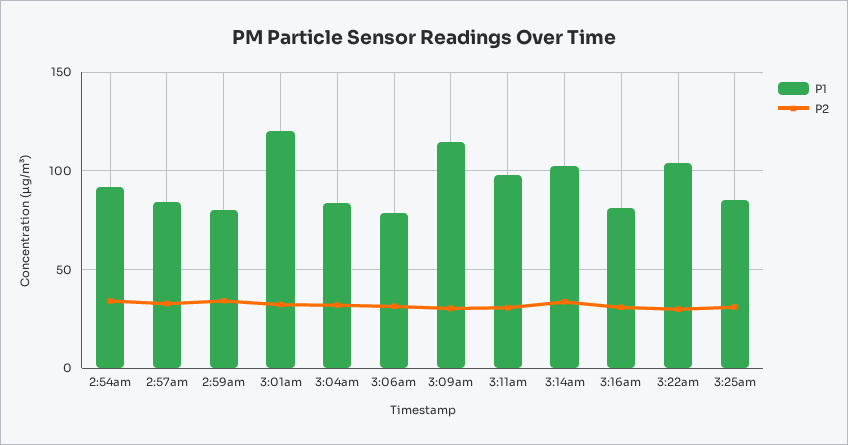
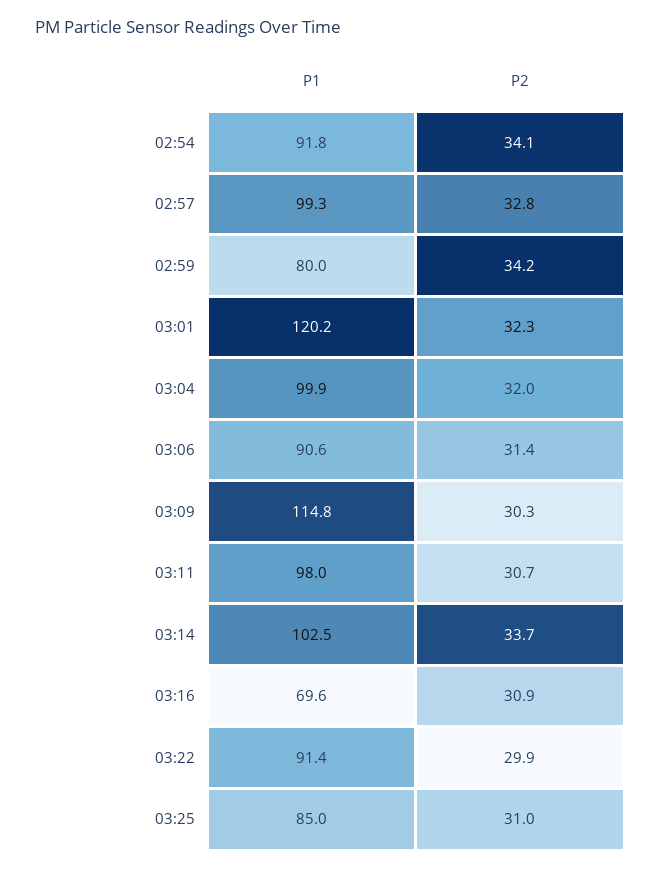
  {
    "P1": {
      "2:54am": 91.8,
-     "2:57am": 85,
+     "2:57am": 99.3,
      "2:59am": 80,
      "3:01am": 120.2,
-     "3:04am": 85,
+     "3:04am": 99.9,
-     "3:06am": 80,
+     "3:06am": 90.6,
      "3:09am": 114.8,
      "3:11am": 98,
      "3:14am": 102.5,
-     "3:16am": 80,
+     "3:16am": 69.6,
-     "3:22am": 105,
+     "3:22am": 91.4,
      "3:25am": 85
    },
    "P2": {
      "2:54am": 34.1,
      "2:57am": 32.8,
      "2:59am": 34.2,
      "3:01am": 32.3,
      "3:04am": 32,
      "3:06am": 31.4,
      "3:09am": 30.3,
      "3:11am": 30.7,
      "3:14am": 33.7,
      "3:16am": 30.9,
      "3:22am": 29.9,
      "3:25am": 31
    }
  }

